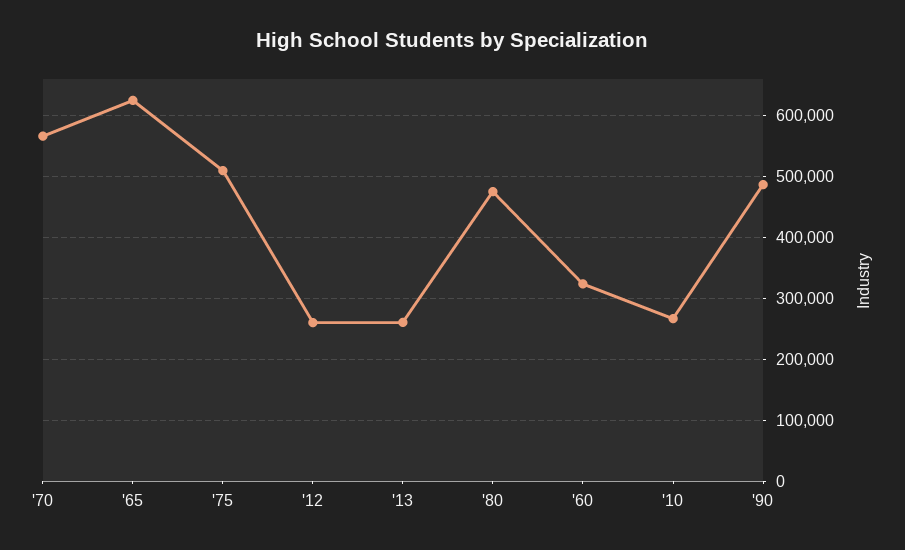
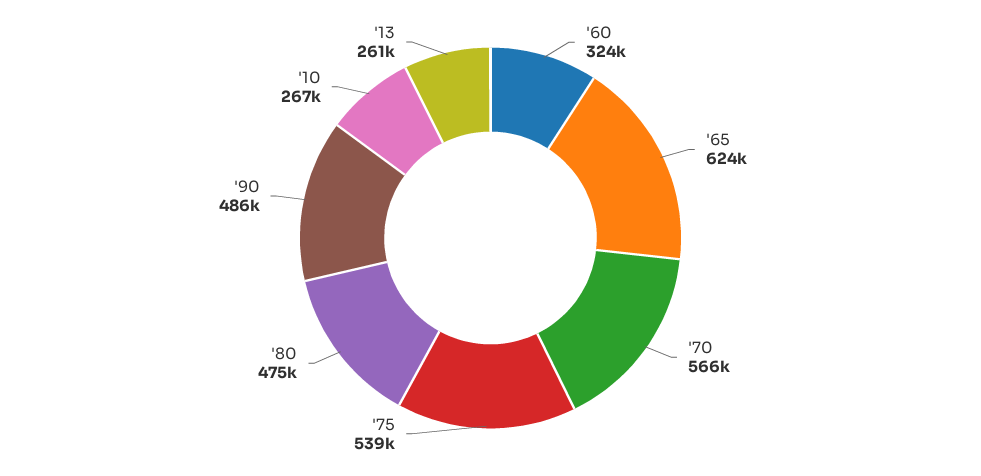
  {
    "'70": 566000,
    "'65": 624000,
-   "'75": 510000,
+   "'75": 539000,
-   "'12": 260000,
    "'13": 261000,
    "'80": 475000,
    "'60": 324000,
    "'10": 267000,
    "'90": 486000
  }

